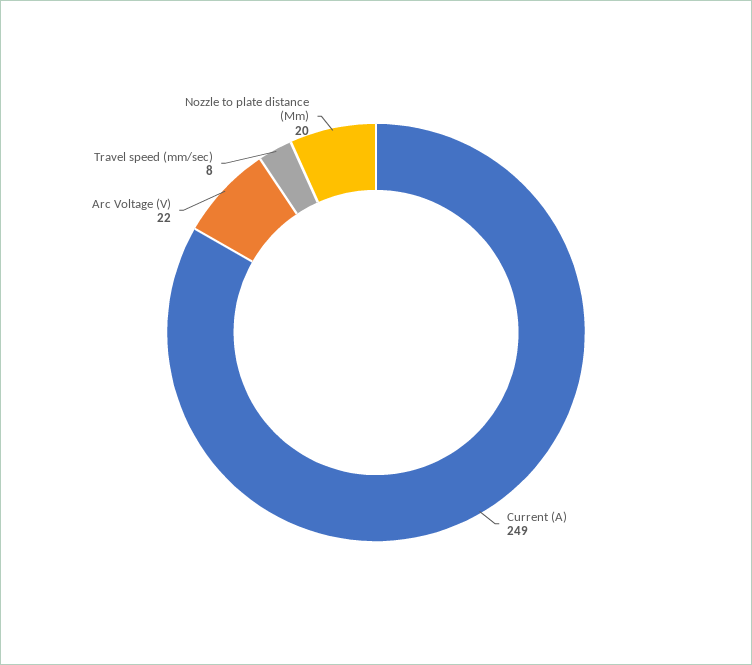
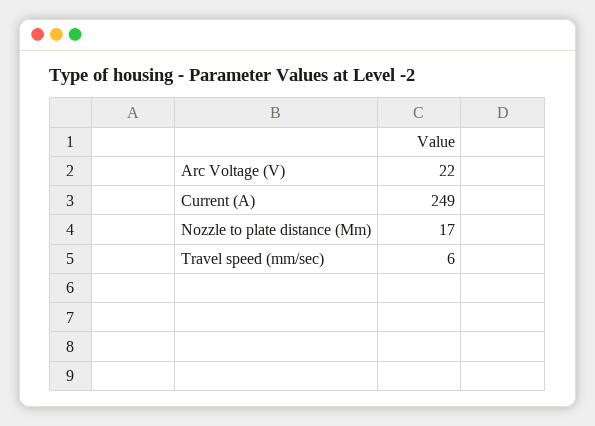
  {
    "Current (A)": 249,
    "Arc Voltage (V)": 22,
-   "Travel speed (mm/sec)": 8,
+   "Travel speed (mm/sec)": 6,
-   "Nozzle to plate distance (Mm)": 20
+   "Nozzle to plate distance (Mm)": 17
  }

